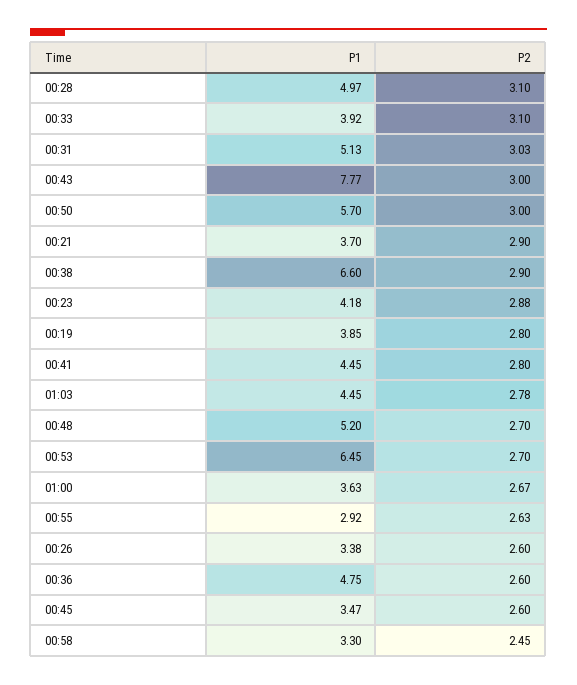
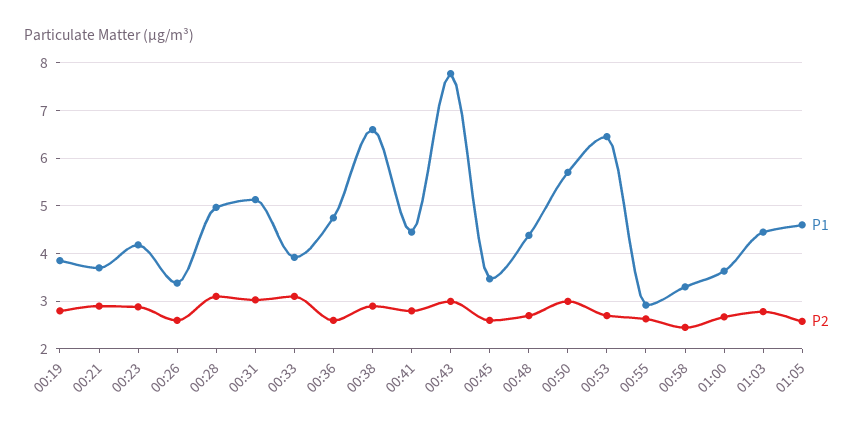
  {
    "P1": {
      "00:28": 4.97,
      "00:33": 3.92,
      "00:31": 5.13,
      "00:43": 7.77,
      "00:50": 5.7,
      "00:21": 3.7,
      "00:38": 6.6,
      "00:23": 4.18,
      "00:19": 3.85,
      "00:41": 4.45,
      "01:03": 4.45,
-     "00:48": 5.2,
+     "00:48": 4.4,
      "00:53": 6.45,
      "01:00": 3.63,
      "00:55": 2.92,
      "00:26": 3.38,
      "00:36": 4.75,
      "00:45": 3.47,
-     "00:58": 3.3
+     "00:58": 3.3,
+     "01:05": 4.6
    },
    "P2": {
      "00:28": 3.1,
      "00:33": 3.1,
      "00:31": 3.03,
      "00:43": 3,
      "00:50": 3,
      "00:21": 2.9,
      "00:38": 2.9,
      "00:23": 2.88,
      "00:19": 2.8,
      "00:41": 2.8,
      "01:03": 2.78,
      "00:48": 2.7,
      "00:53": 2.7,
      "01:00": 2.67,
      "00:55": 2.63,
      "00:26": 2.6,
      "00:36": 2.6,
      "00:45": 2.6,
-     "00:58": 2.45
+     "00:58": 2.45,
+     "01:05": 2.6
    }
  }

